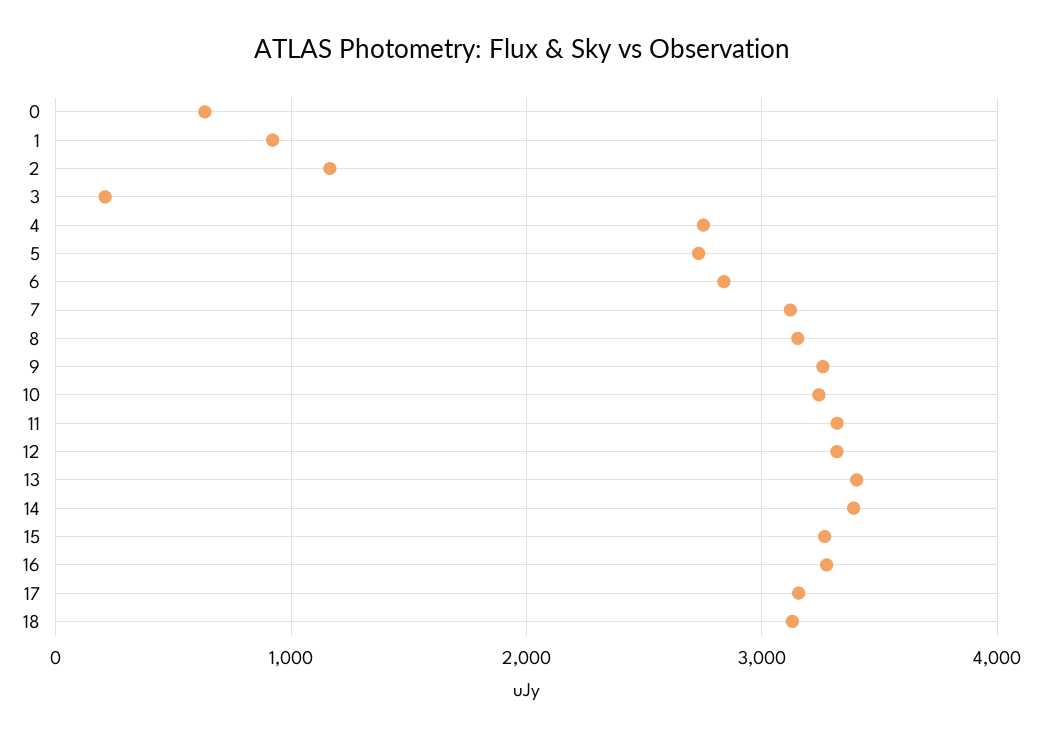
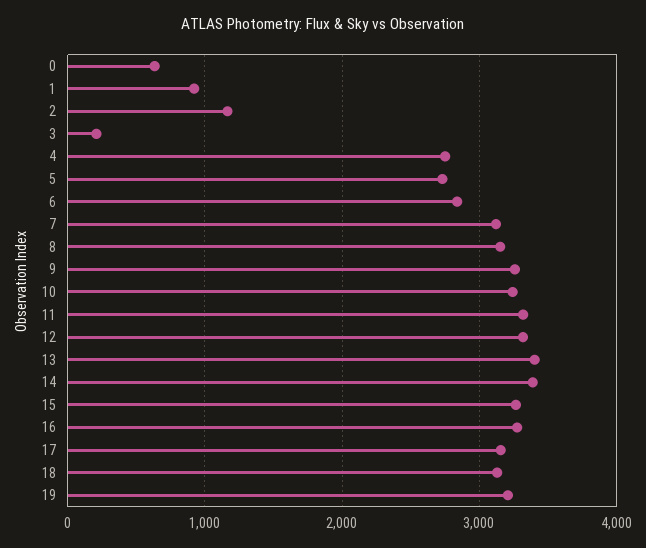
  {
    "0": 600,
    "1": 900,
    "2": 1200,
    "3": 200,
    "4": 2800,
    "5": 2700,
    "6": 2800,
    "7": 3100,
    "8": 3200,
    "9": 3300,
    "10": 3200,
    "11": 3300,
    "12": 3300,
    "13": 3400,
    "14": 3400,
    "15": 3300,
    "16": 3300,
    "17": 3200,
-   "18": 3100
+   "18": 3100,
+   "19": 3200
  }

